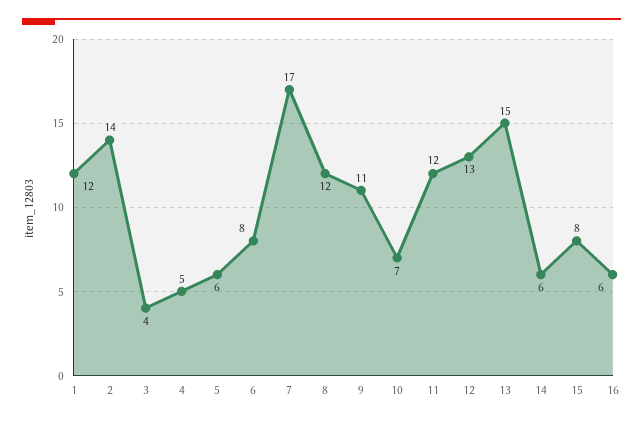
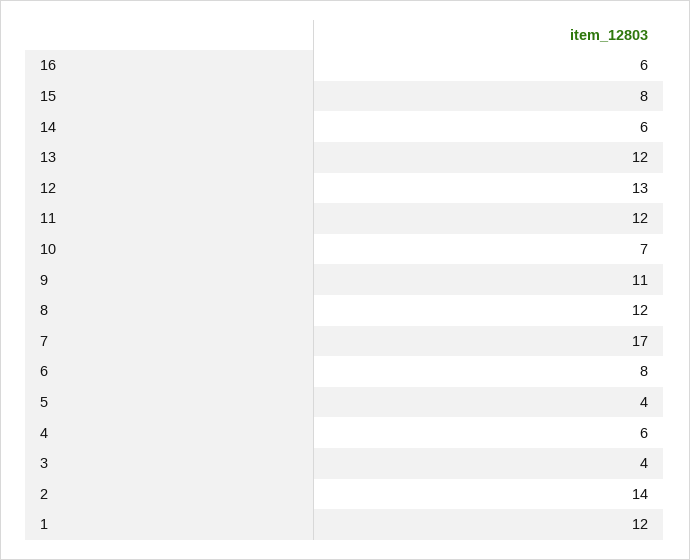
  {
    "1": 12,
    "2": 14,
    "3": 4,
-   "4": 5,
+   "4": 6,
-   "5": 6,
+   "5": 4,
    "6": 8,
    "7": 17,
    "8": 12,
    "9": 11,
    "10": 7,
    "11": 12,
    "12": 13,
-   "13": 15,
+   "13": 12,
    "14": 6,
    "15": 8,
    "16": 6
  }

